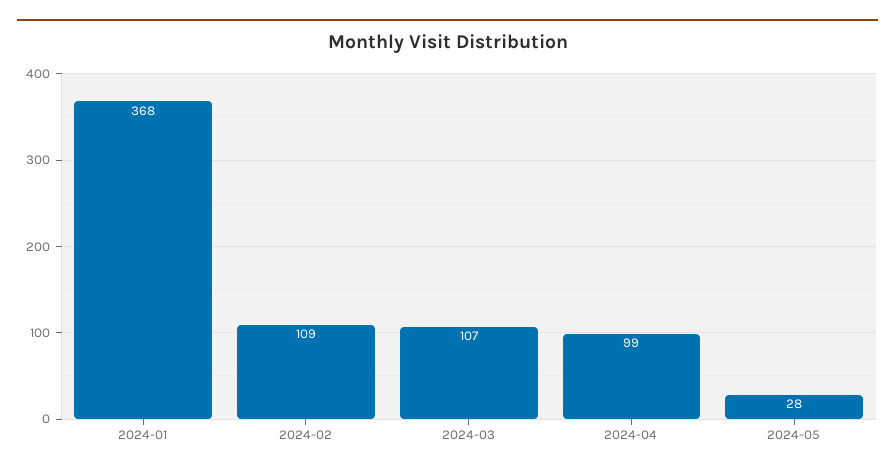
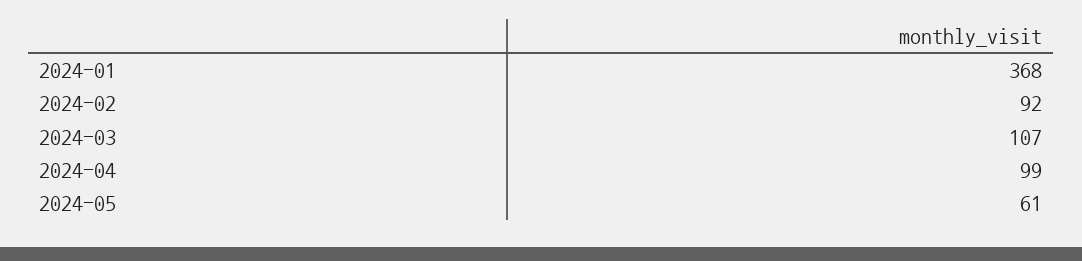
  {
    "2024-01": 368,
-   "2024-02": 109,
+   "2024-02": 92,
    "2024-03": 107,
    "2024-04": 99,
-   "2024-05": 28
+   "2024-05": 61
  }

